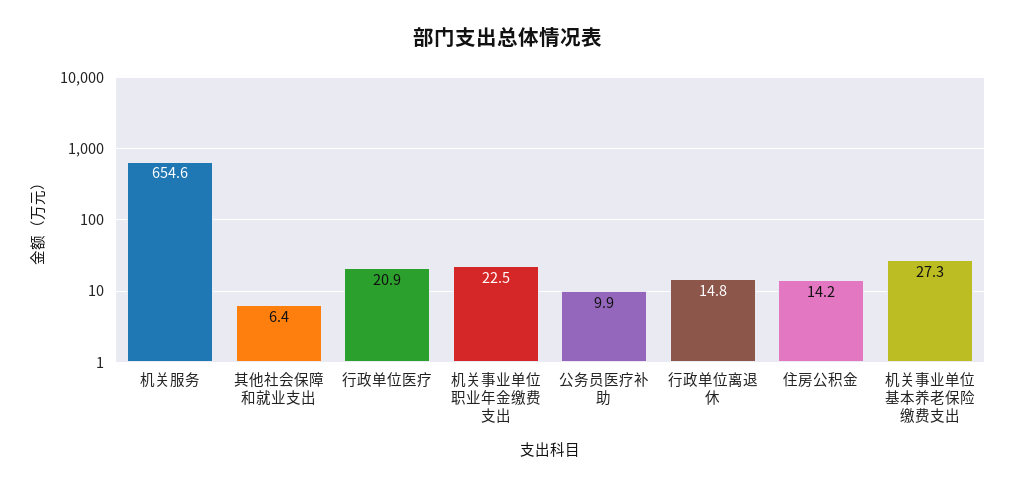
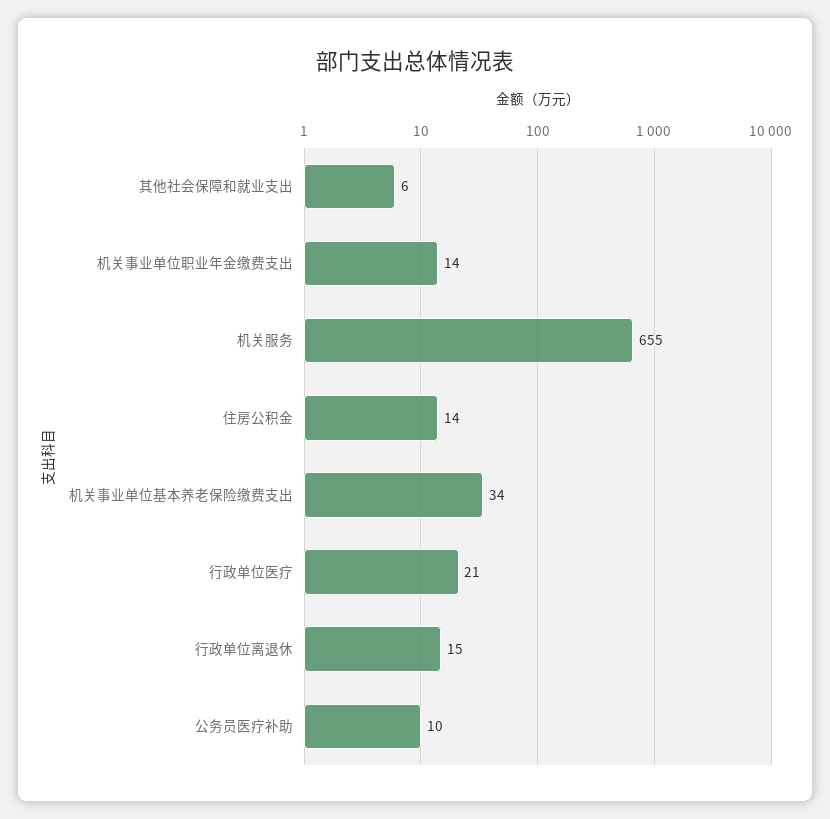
  {
    "机关服务": 654.6,
    "其他社会保障和就业支出": 6.4,
    "行政单位医疗": 20.9,
-   "机关事业单位职业年金缴费支出": 22.5,
+   "机关事业单位职业年金缴费支出": 14,
    "公务员医疗补助": 9.9,
    "行政单位离退休": 14.8,
    "住房公积金": 14.2,
-   "机关事业单位基本养老保险缴费支出": 27.3
+   "机关事业单位基本养老保险缴费支出": 34
  }

